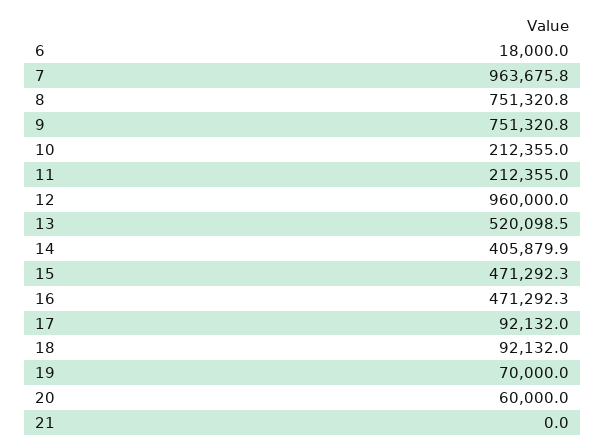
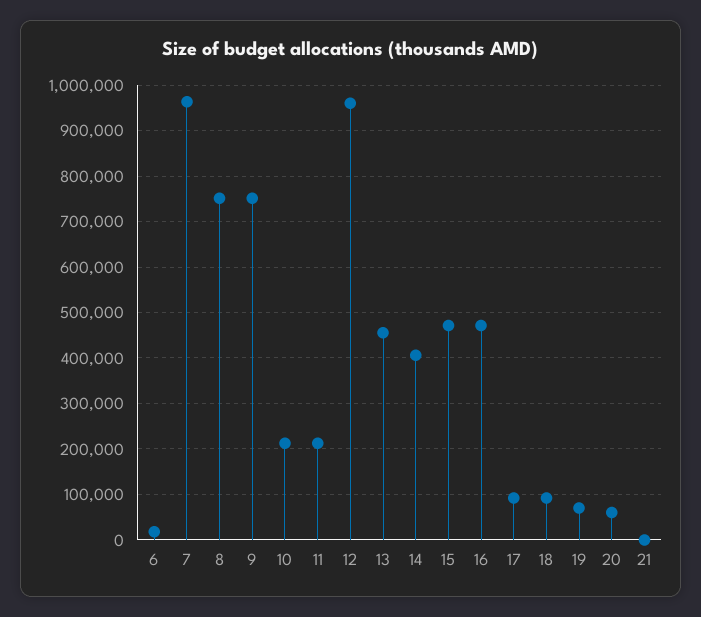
  {
    "6": 18000,
    "7": 963675.8,
    "8": 751320.8,
    "9": 751320.8,
    "10": 212355,
    "11": 212355,
    "12": 960000,
-   "13": 520098.5,
+   "13": 460000,
    "14": 405879.9,
    "15": 471292.3,
    "16": 471292.3,
    "17": 92132,
    "18": 92132,
    "19": 70000,
    "20": 60000,
    "21": 0
  }

